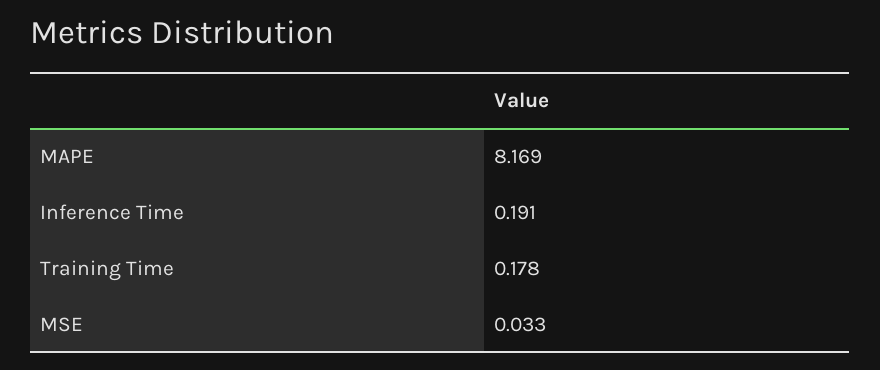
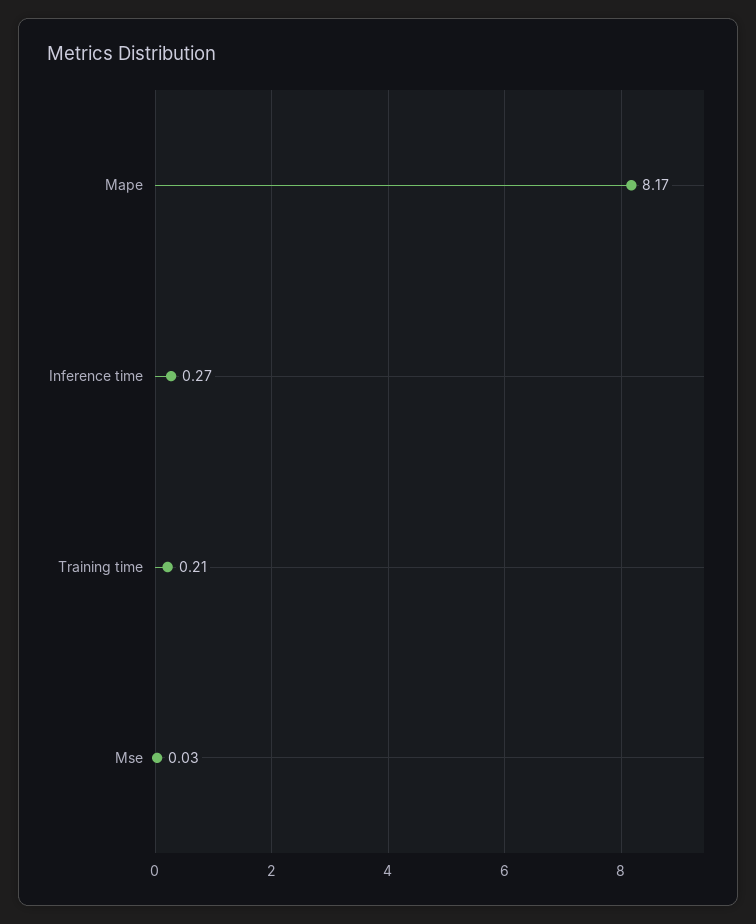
  {
    "MAPE": 8.169,
-   "Inference Time": 0.191,
+   "Inference Time": 0.27,
-   "Training Time": 0.178,
+   "Training Time": 0.21,
    "MSE": 0.033
  }

